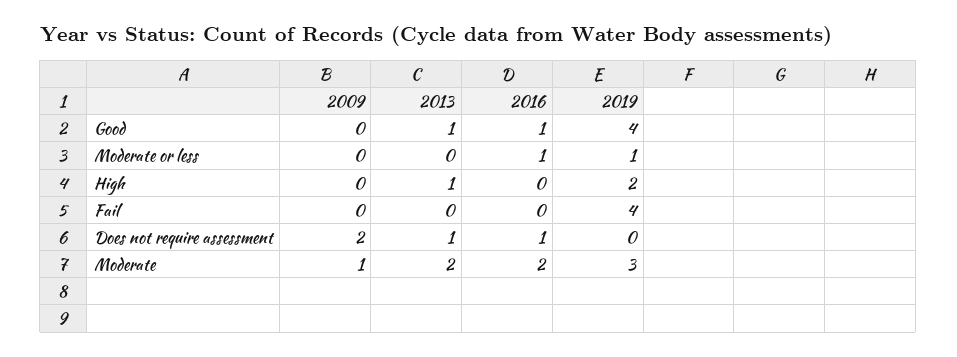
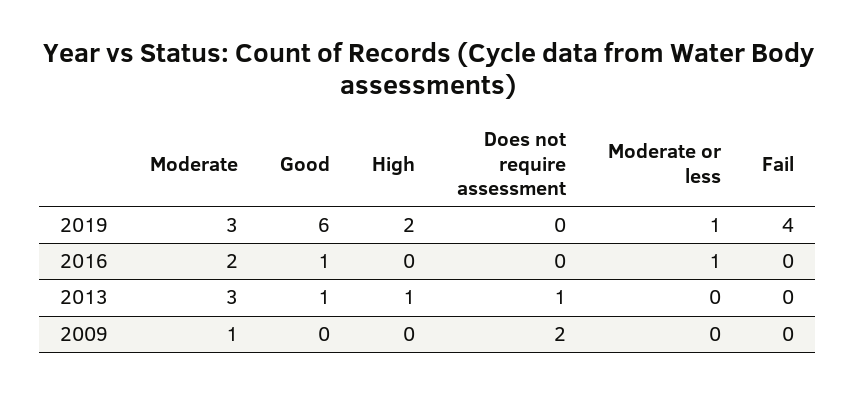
  {
    "2009": {
      "Good": 0,
      "Moderate or less": 0,
      "High": 0,
      "Fail": 0,
      "Does not require assessment": 2,
      "Moderate": 1
    },
    "2013": {
      "Good": 1,
      "Moderate or less": 0,
      "High": 1,
      "Fail": 0,
      "Does not require assessment": 1,
-     "Moderate": 2
+     "Moderate": 3
    },
    "2016": {
      "Good": 1,
      "Moderate or less": 1,
      "High": 0,
      "Fail": 0,
-     "Does not require assessment": 1,
+     "Does not require assessment": 0,
      "Moderate": 2
    },
    "2019": {
-     "Good": 4,
+     "Good": 6,
      "Moderate or less": 1,
      "High": 2,
      "Fail": 4,
      "Does not require assessment": 0,
      "Moderate": 3
    }
  }

